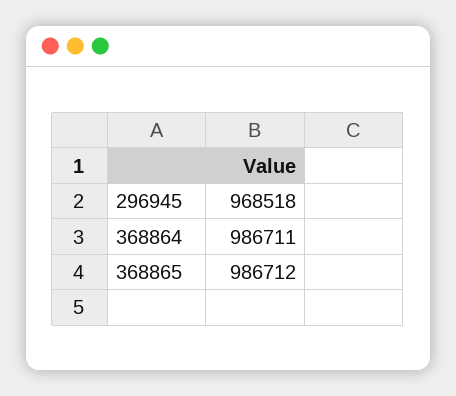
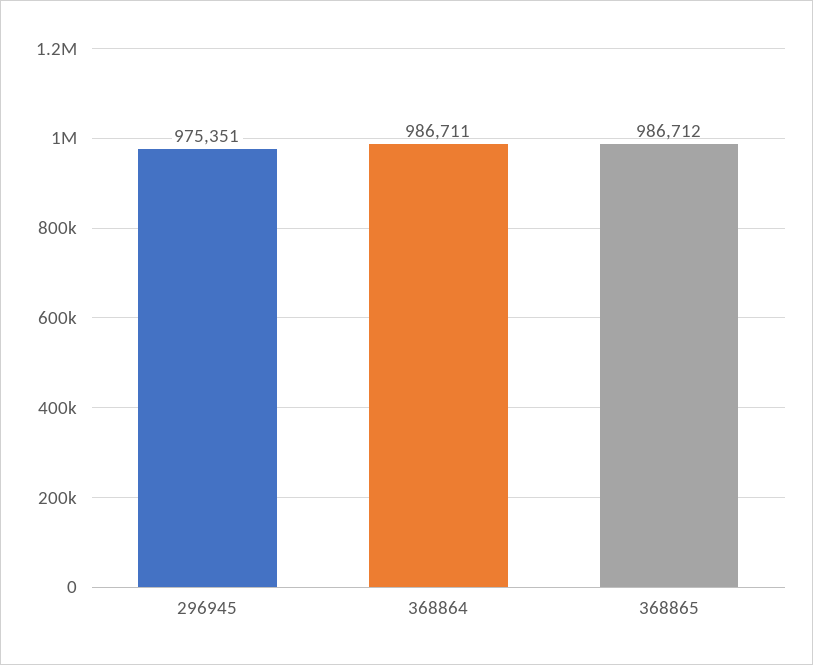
  {
-   "296945": 968518,
+   "296945": 975351,
    "368864": 986711,
    "368865": 986712
  }

